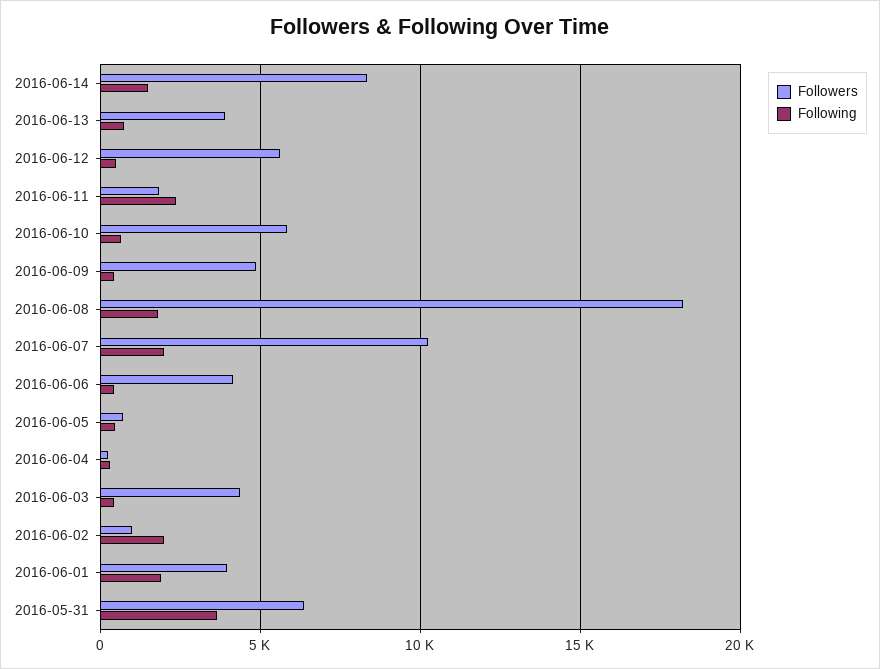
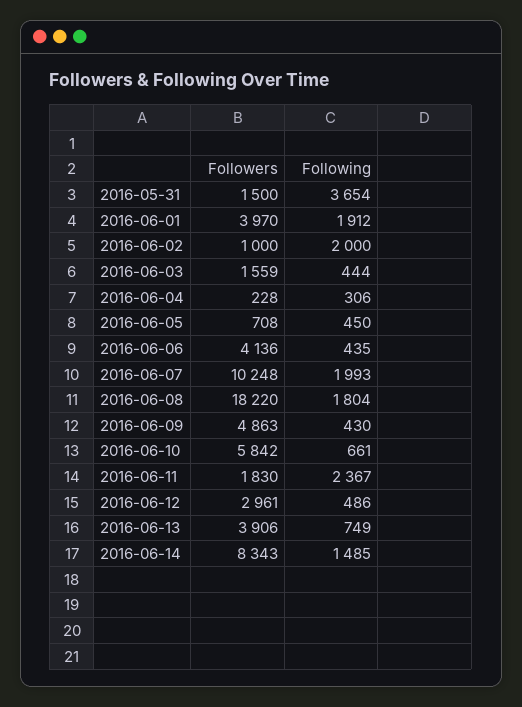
  {
    "Followers": {
      "2016-06-14": 8343,
      "2016-06-13": 3906,
-     "2016-06-12": 5500,
+     "2016-06-12": 2961,
      "2016-06-11": 1830,
      "2016-06-10": 5842,
      "2016-06-09": 4863,
      "2016-06-08": 18220,
      "2016-06-07": 10248,
      "2016-06-06": 4136,
      "2016-06-05": 708,
      "2016-06-04": 228,
-     "2016-06-03": 4500,
+     "2016-06-03": 1559,
      "2016-06-02": 1000,
      "2016-06-01": 3970,
-     "2016-05-31": 6500
+     "2016-05-31": 1500
    },
    "Following": {
      "2016-06-14": 1485,
      "2016-06-13": 749,
      "2016-06-12": 486,
      "2016-06-11": 2367,
      "2016-06-10": 661,
      "2016-06-09": 430,
      "2016-06-08": 1804,
      "2016-06-07": 1993,
      "2016-06-06": 435,
      "2016-06-05": 450,
      "2016-06-04": 306,
      "2016-06-03": 444,
      "2016-06-02": 2000,
      "2016-06-01": 1912,
      "2016-05-31": 3654
    }
  }

